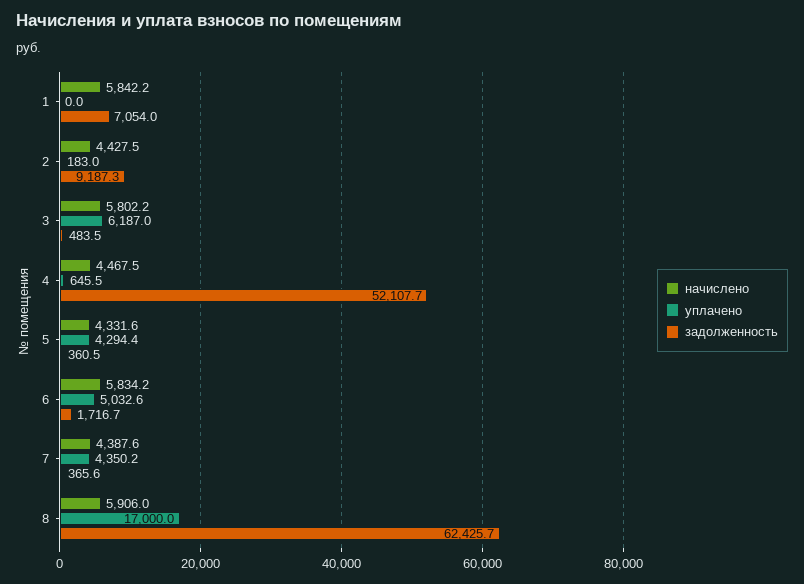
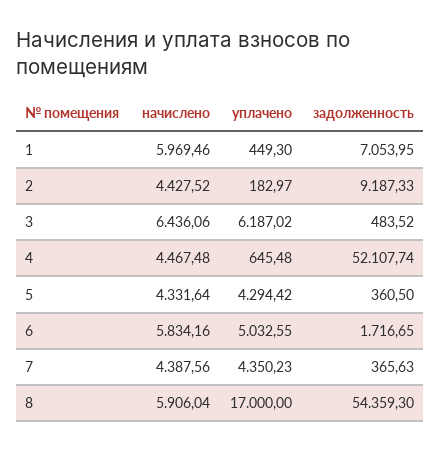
  {
    "начислено": {
-     "1": 5842.2,
+     "1": 5969.46,
      "2": 4427.52,
-     "3": 5802.2,
+     "3": 6436.06,
      "4": 4467.48,
      "5": 4331.64,
      "6": 5834.16,
      "7": 4387.56,
      "8": 5906.04
    },
    "уплачено": {
-     "1": 0,
+     "1": 449.3,
      "2": 182.97,
      "3": 6187.02,
      "4": 645.48,
      "5": 4294.42,
      "6": 5032.55,
      "7": 4350.23,
      "8": 17000
    },
    "задолженность": {
      "1": 7053.95,
      "2": 9187.33,
      "3": 483.52,
      "4": 52107.74,
      "5": 360.5,
      "6": 1716.65,
      "7": 365.63,
-     "8": 62425.7
+     "8": 54359.3
    }
  }

